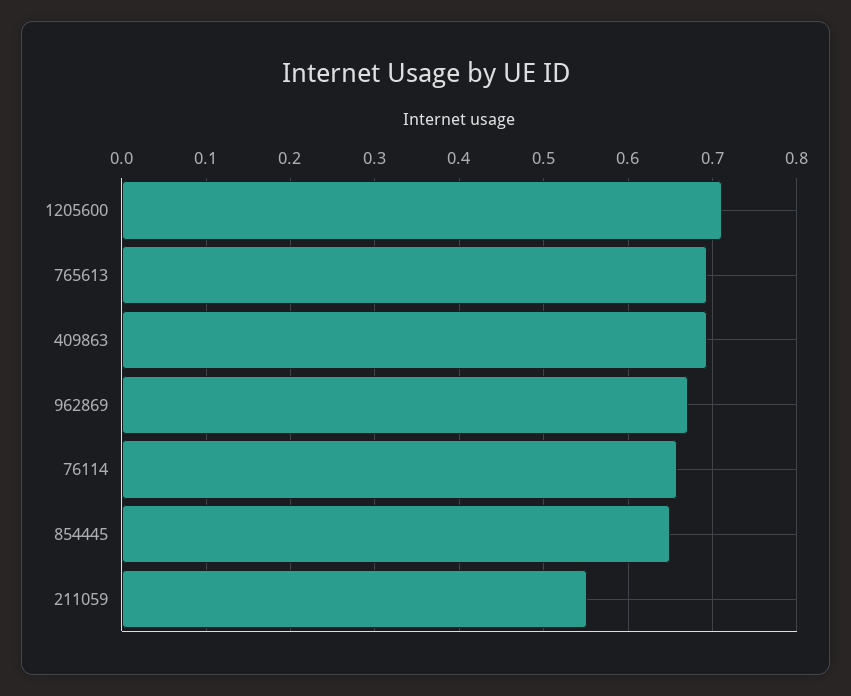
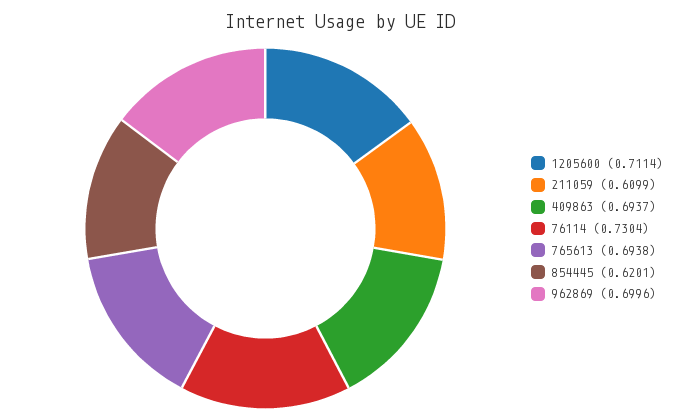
  {
    "1205600": 0.7114,
    "765613": 0.6938,
    "409863": 0.6937,
-   "962869": 0.67,
+   "962869": 0.6996,
-   "76114": 0.66,
+   "76114": 0.7304,
-   "854445": 0.65,
+   "854445": 0.6201,
-   "211059": 0.55
+   "211059": 0.6099
  }

